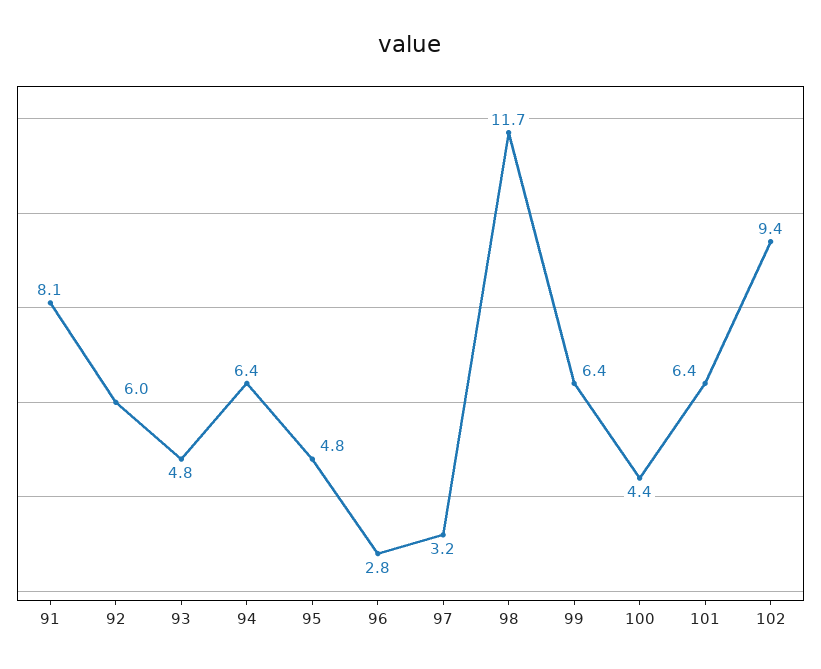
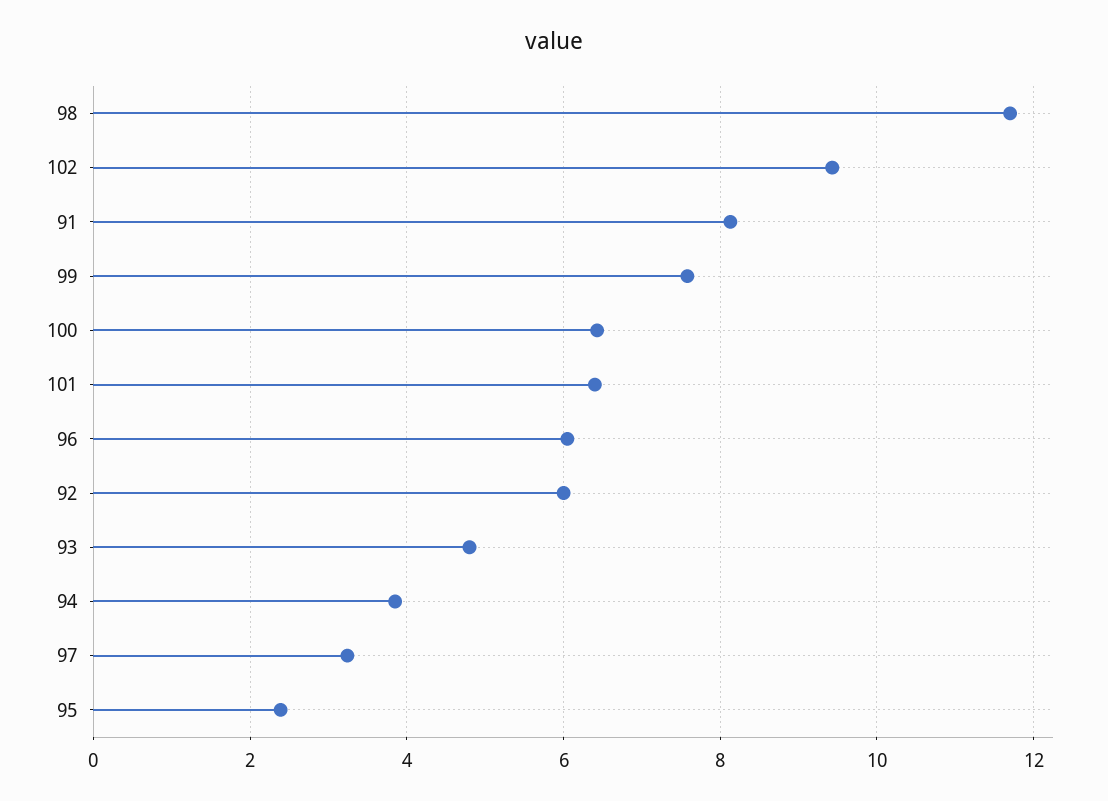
  {
    "91": 8.1,
    "92": 6,
    "93": 4.8,
-   "94": 6.4,
+   "94": 3.8,
-   "95": 4.8,
+   "95": 2.4,
-   "96": 2.8,
+   "96": 6,
    "97": 3.2,
    "98": 11.7,
-   "99": 6.4,
+   "99": 7.6,
-   "100": 4.4,
+   "100": 6.4,
    "101": 6.4,
    "102": 9.4
  }

